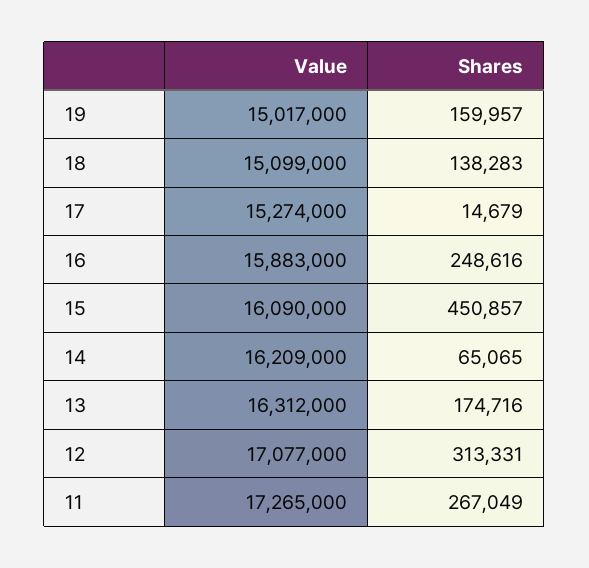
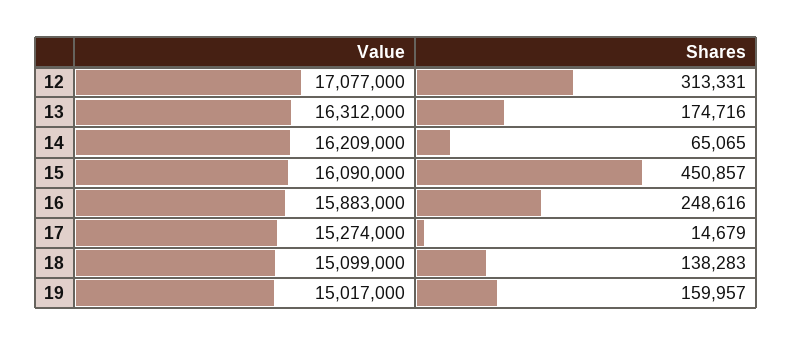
  {
    "Value": {
      "19": 15017000,
      "18": 15099000,
      "17": 15274000,
      "16": 15883000,
      "15": 16090000,
      "14": 16209000,
      "13": 16312000,
-     "12": 17077000,
+     "12": 17077000
-     "11": 17265000
    },
    "Shares": {
      "19": 159957,
      "18": 138283,
      "17": 14679,
      "16": 248616,
      "15": 450857,
      "14": 65065,
      "13": 174716,
-     "12": 313331,
+     "12": 313331
-     "11": 267049
    }
  }

